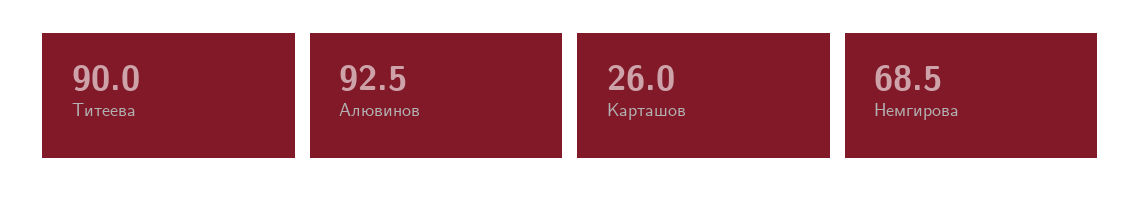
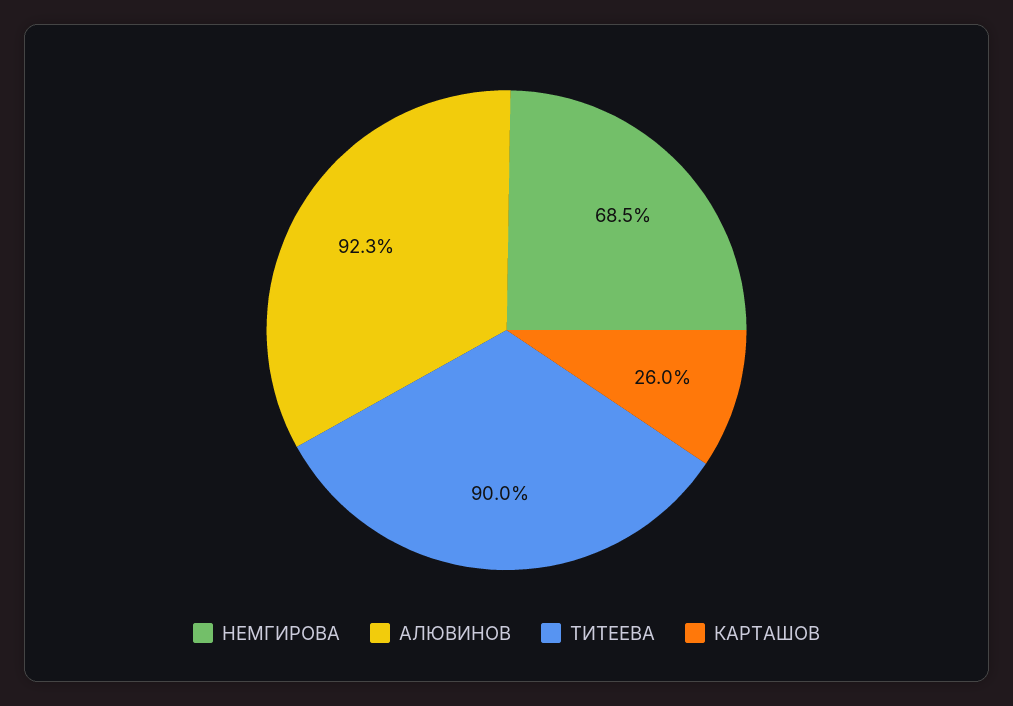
  {
    "Титеева": 90,
-   "Алювинов": 92.5,
+   "Алювинов": 92.3,
    "Карташов": 26,
    "Немгирова": 68.5
  }

